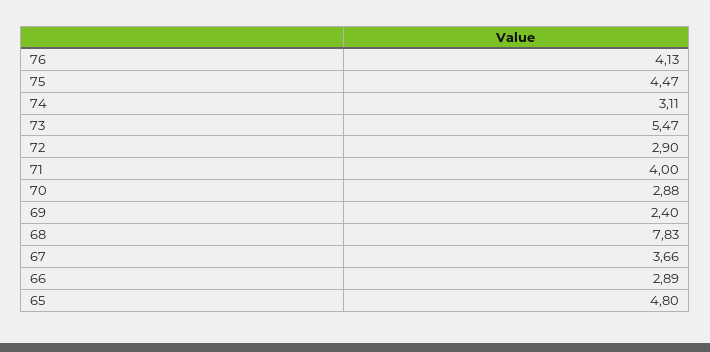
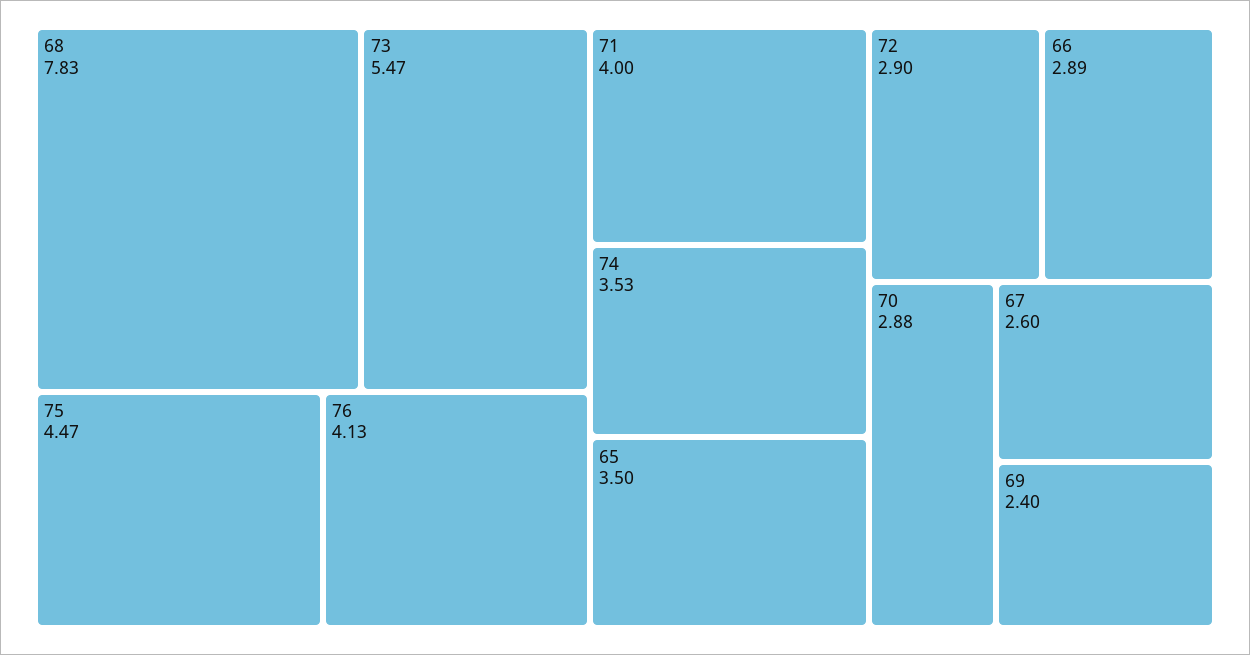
  {
    "76": 4.13,
    "75": 4.47,
-   "74": 3.11,
+   "74": 3.53,
    "73": 5.47,
    "72": 2.9,
    "71": 4,
    "70": 2.88,
    "69": 2.4,
    "68": 7.83,
-   "67": 3.66,
+   "67": 2.6,
    "66": 2.89,
-   "65": 4.8
+   "65": 3.5
  }

